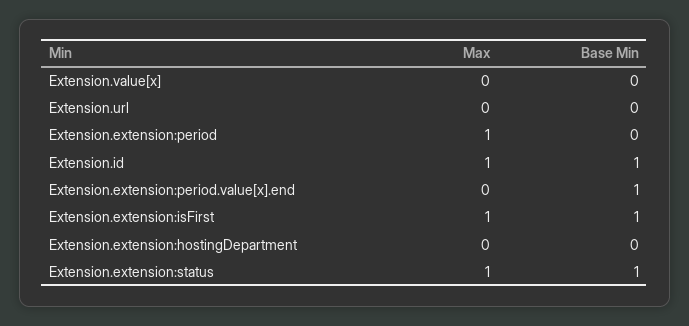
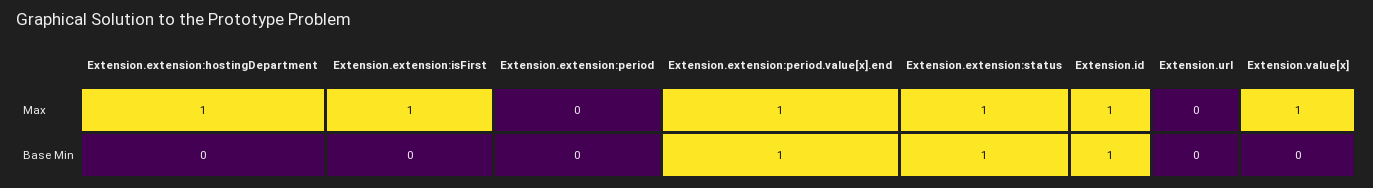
  {
    "Max": {
-     "Extension.value[x]": 0,
+     "Extension.value[x]": 1,
      "Extension.url": 0,
-     "Extension.extension:period": 1,
+     "Extension.extension:period": 0,
      "Extension.id": 1,
-     "Extension.extension:period.value[x].end": 0,
+     "Extension.extension:period.value[x].end": 1,
      "Extension.extension:isFirst": 1,
-     "Extension.extension:hostingDepartment": 0,
+     "Extension.extension:hostingDepartment": 1,
      "Extension.extension:status": 1
    },
    "Base Min": {
      "Extension.value[x]": 0,
      "Extension.url": 0,
      "Extension.extension:period": 0,
      "Extension.id": 1,
      "Extension.extension:period.value[x].end": 1,
-     "Extension.extension:isFirst": 1,
+     "Extension.extension:isFirst": 0,
      "Extension.extension:hostingDepartment": 0,
      "Extension.extension:status": 1
    }
  }

